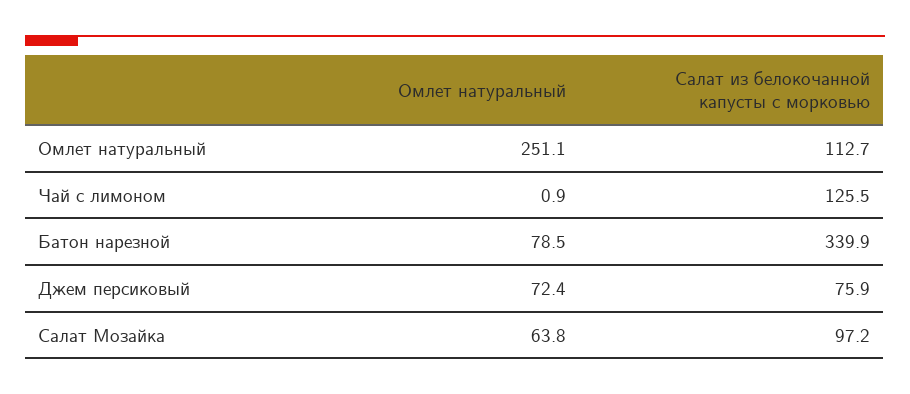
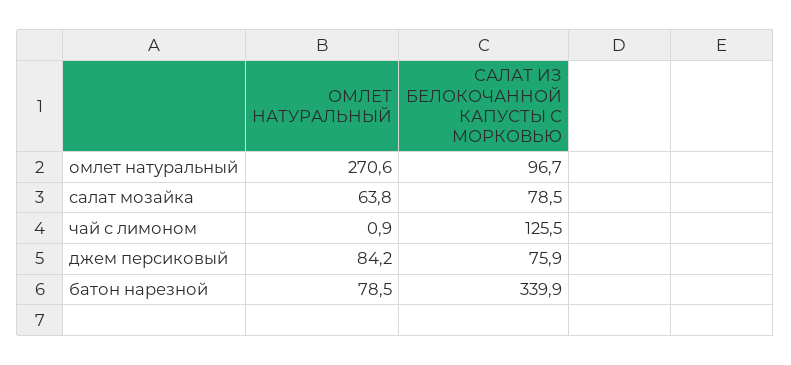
  {
    "Омлет натуральный": {
-     "Омлет натуральный": 251.1,
+     "Омлет натуральный": 270.6,
      "Чай с лимоном": 0.9,
      "Батон нарезной": 78.5,
-     "Джем персиковый": 72.4,
+     "Джем персиковый": 84.2,
      "Салат Мозайка": 63.8
    },
    "Салат из белокочанной капусты с морковью": {
-     "Омлет натуральный": 112.7,
+     "Омлет натуральный": 96.7,
      "Чай с лимоном": 125.5,
      "Батон нарезной": 339.9,
      "Джем персиковый": 75.9,
-     "Салат Мозайка": 97.2
+     "Салат Мозайка": 78.5
    }
  }

